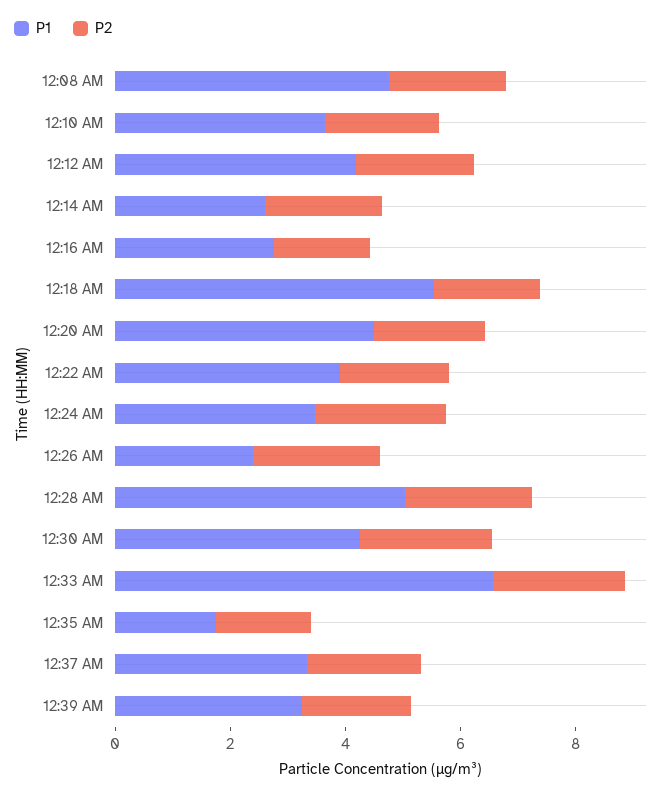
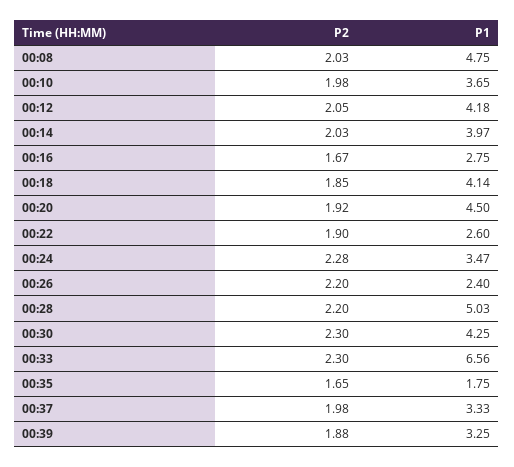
  {
    "P1": {
      "12:08 AM": 4.75,
      "12:10 AM": 3.65,
      "12:12 AM": 4.18,
-     "12:14 AM": 2.5,
+     "12:14 AM": 3.97,
      "12:16 AM": 2.75,
-     "12:18 AM": 5.5,
+     "12:18 AM": 4.14,
      "12:20 AM": 4.5,
-     "12:22 AM": 4,
+     "12:22 AM": 2.6,
      "12:24 AM": 3.47,
      "12:26 AM": 2.4,
      "12:28 AM": 5.03,
      "12:30 AM": 4.25,
      "12:33 AM": 6.56,
      "12:35 AM": 1.75,
      "12:37 AM": 3.33,
      "12:39 AM": 3.25
    },
    "P2": {
      "12:08 AM": 2.03,
      "12:10 AM": 1.98,
      "12:12 AM": 2.05,
      "12:14 AM": 2.03,
      "12:16 AM": 1.67,
      "12:18 AM": 1.85,
      "12:20 AM": 1.92,
      "12:22 AM": 1.9,
      "12:24 AM": 2.28,
      "12:26 AM": 2.2,
      "12:28 AM": 2.2,
      "12:30 AM": 2.3,
      "12:33 AM": 2.3,
      "12:35 AM": 1.65,
      "12:37 AM": 1.98,
      "12:39 AM": 1.88
    }
  }

